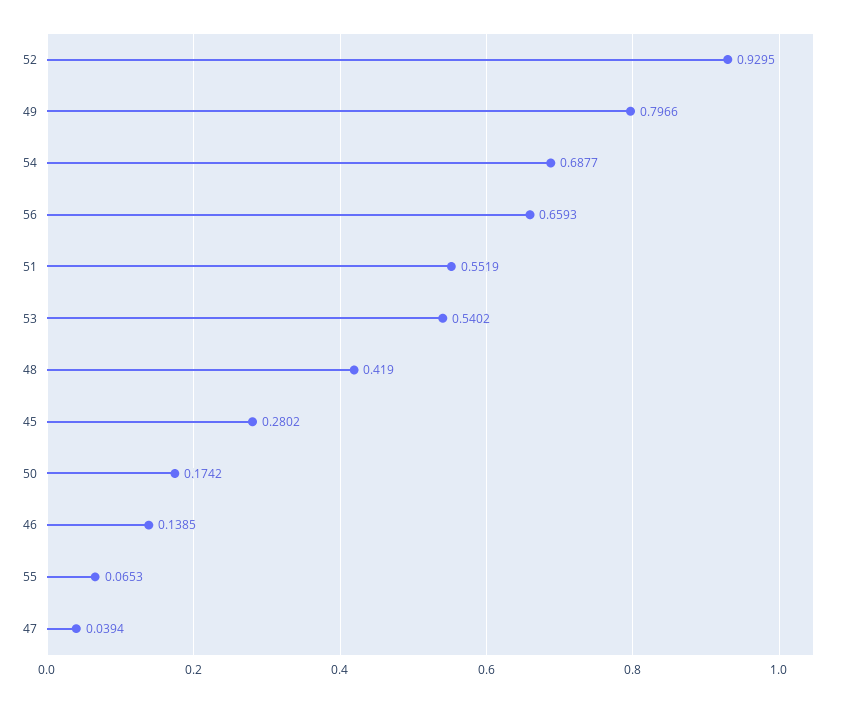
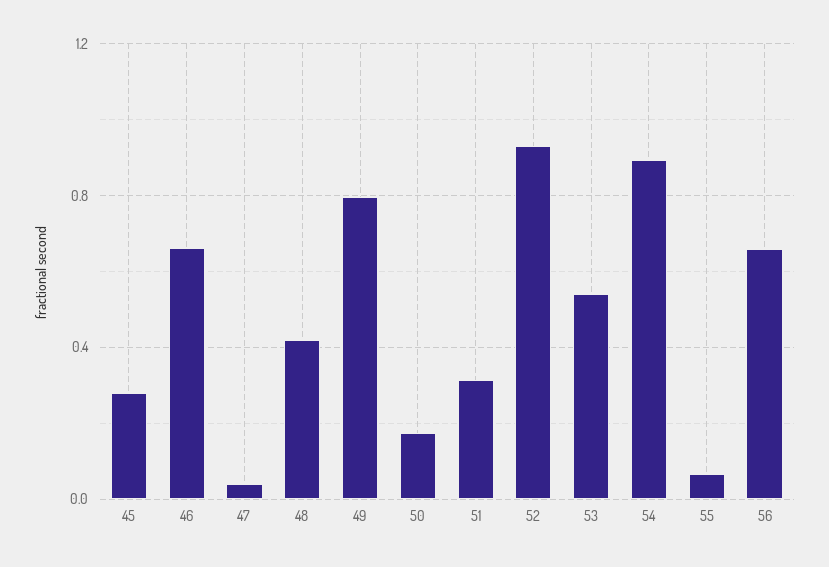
  {
    "52": 0.9295,
    "49": 0.7966,
-   "54": 0.6877,
+   "54": 0.9,
    "56": 0.6593,
-   "51": 0.5519,
+   "51": 0.3,
    "53": 0.5402,
    "48": 0.419,
    "45": 0.2802,
    "50": 0.1742,
-   "46": 0.1385,
+   "46": 0.65,
    "55": 0.0653,
    "47": 0.0394
  }

